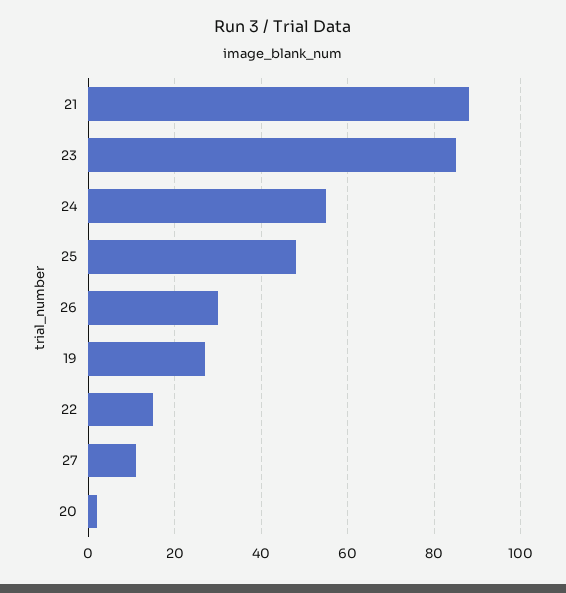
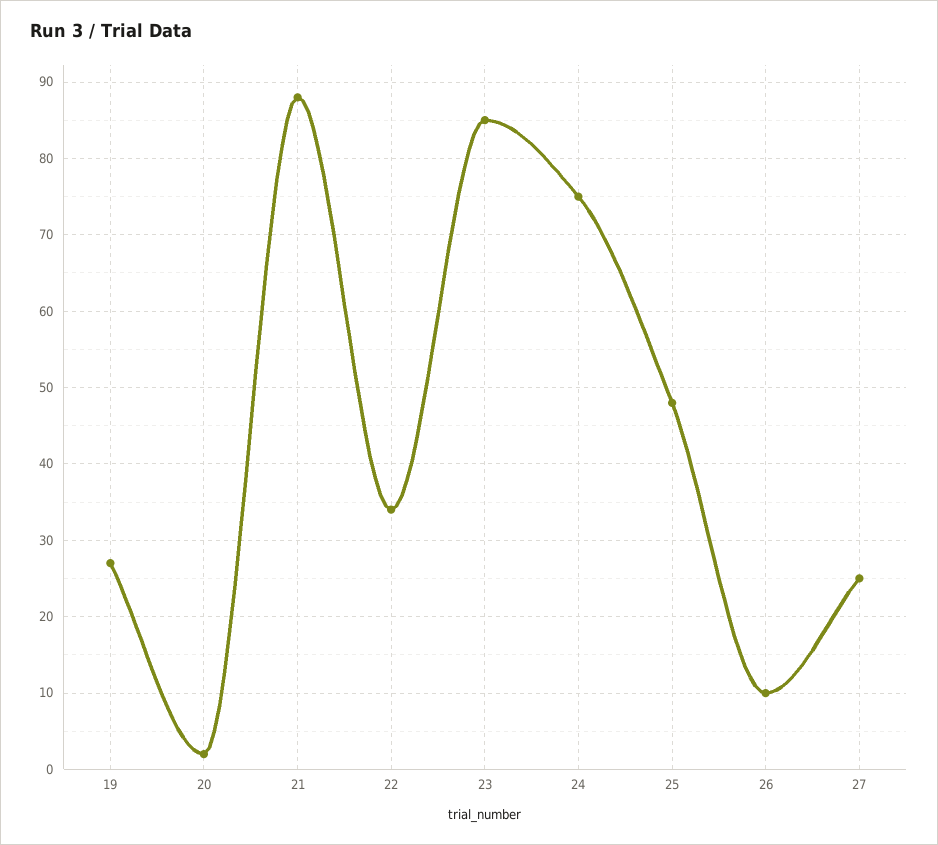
  {
    "21": 88,
    "23": 85,
-   "24": 55,
+   "24": 75,
    "25": 48,
-   "26": 30,
+   "26": 10,
    "19": 27,
-   "22": 15,
+   "22": 34,
-   "27": 10,
+   "27": 25,
    "20": 2
  }

